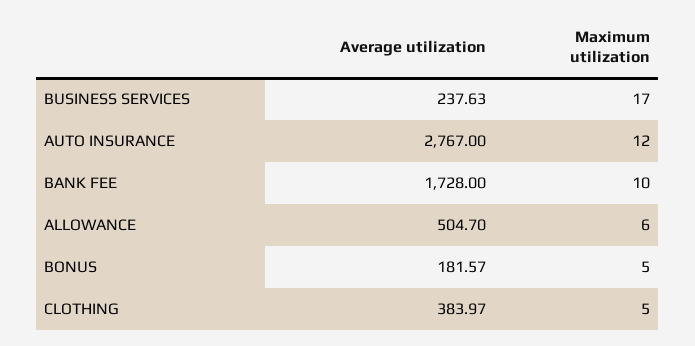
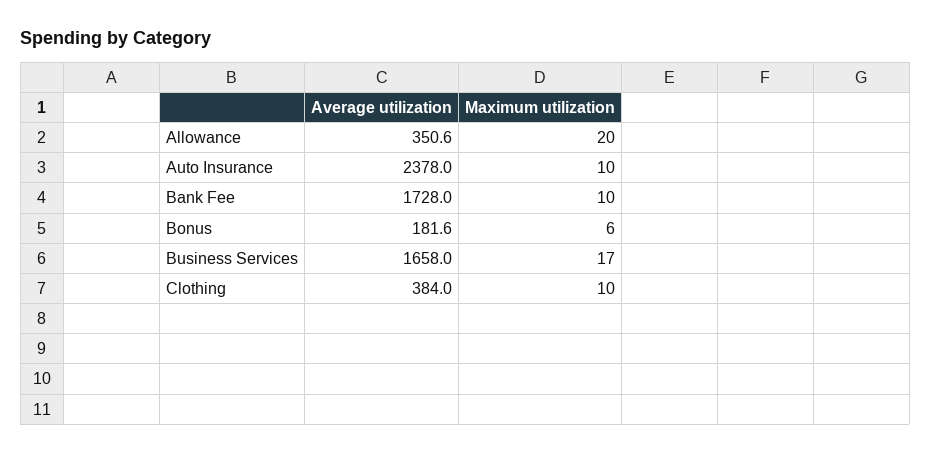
  {
    "Average utilization": {
-     "BUSINESS SERVICES": 237.63,
+     "BUSINESS SERVICES": 1658,
-     "AUTO INSURANCE": 2767,
+     "AUTO INSURANCE": 2378,
      "BANK FEE": 1728,
-     "ALLOWANCE": 504.7,
+     "ALLOWANCE": 350.6,
      "BONUS": 181.57,
      "CLOTHING": 383.97
    },
    "Maximum utilization": {
      "BUSINESS SERVICES": 17,
-     "AUTO INSURANCE": 12,
+     "AUTO INSURANCE": 10,
      "BANK FEE": 10,
-     "ALLOWANCE": 6,
+     "ALLOWANCE": 20,
-     "BONUS": 5,
+     "BONUS": 6,
-     "CLOTHING": 5
+     "CLOTHING": 10
    }
  }

